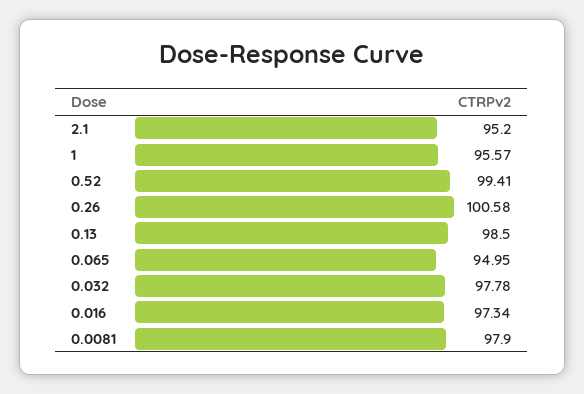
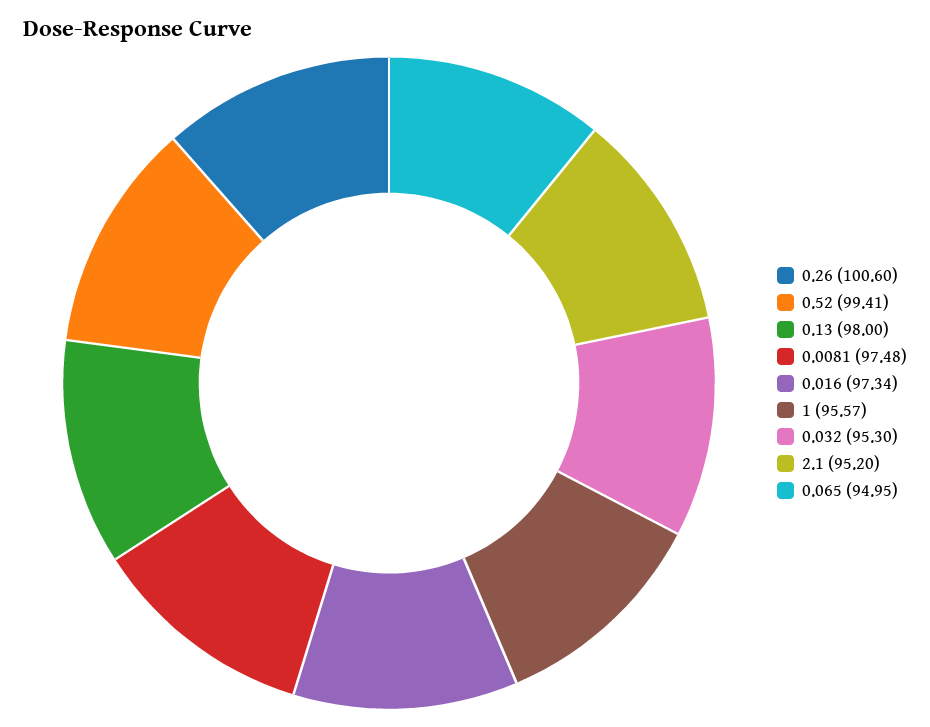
  {
    "2.1": 95.2,
    "1": 95.57,
    "0.52": 99.41,
-   "0.26": 100.58,
+   "0.26": 100.6,
-   "0.13": 98.5,
+   "0.13": 98,
    "0.065": 94.95,
-   "0.032": 97.78,
+   "0.032": 95.3,
    "0.016": 97.34,
-   "0.0081": 97.9
+   "0.0081": 97.48
  }

